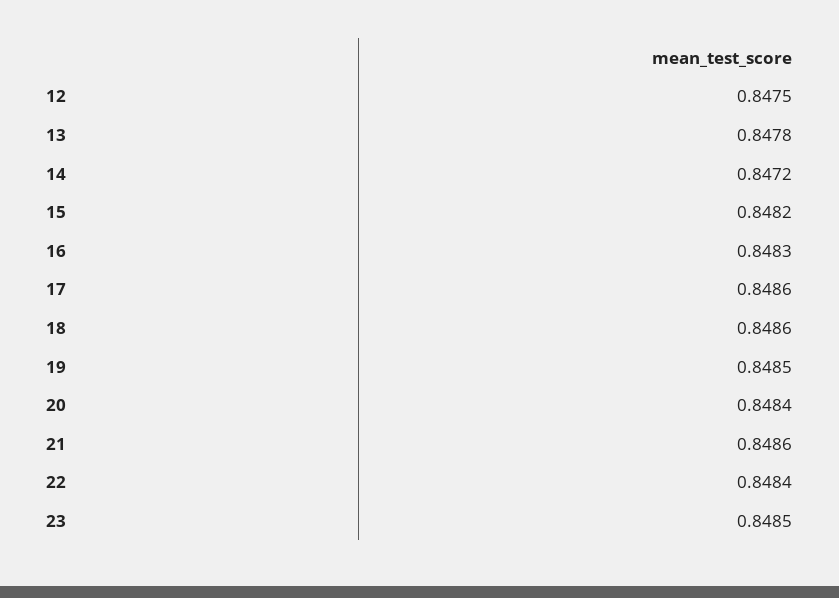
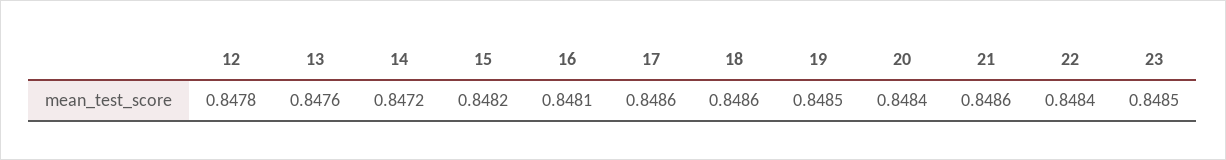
  {
-   "12": 0.8475,
+   "12": 0.8478,
-   "13": 0.8478,
+   "13": 0.8476,
    "14": 0.8472,
    "15": 0.8482,
-   "16": 0.8483,
+   "16": 0.8481,
    "17": 0.8486,
    "18": 0.8486,
    "19": 0.8485,
    "20": 0.8484,
    "21": 0.8486,
    "22": 0.8484,
    "23": 0.8485
  }

